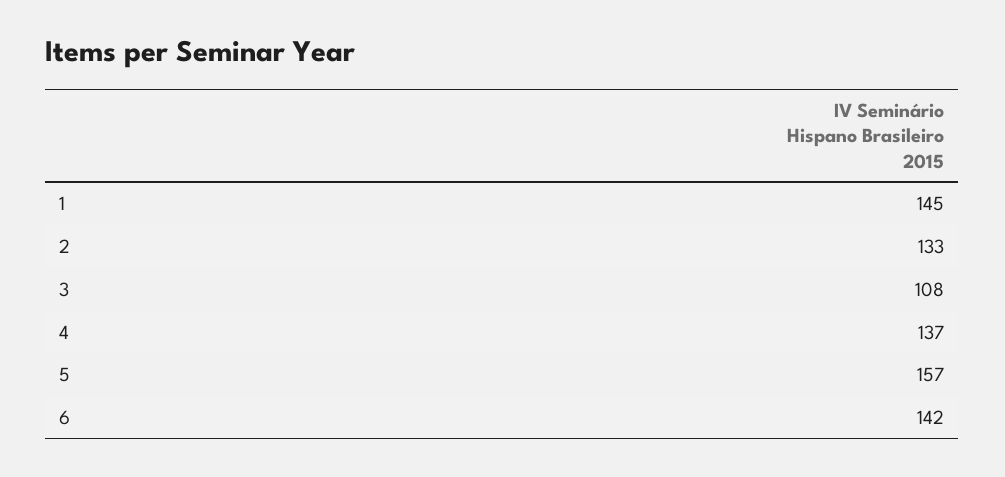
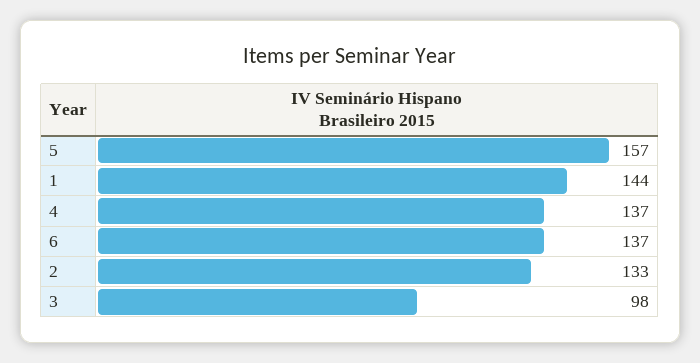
  {
-   "1": 145,
+   "1": 144,
    "2": 133,
-   "3": 108,
+   "3": 98,
    "4": 137,
    "5": 157,
-   "6": 142
+   "6": 137
  }

